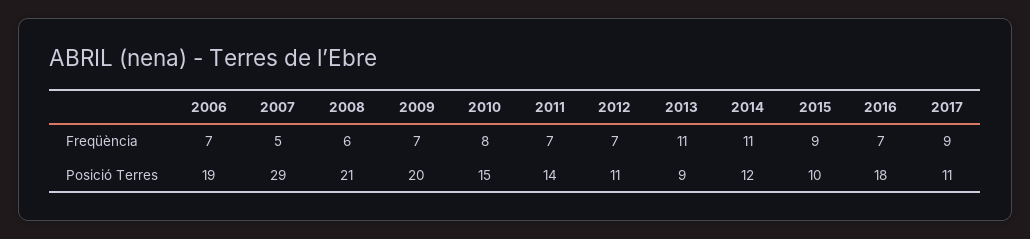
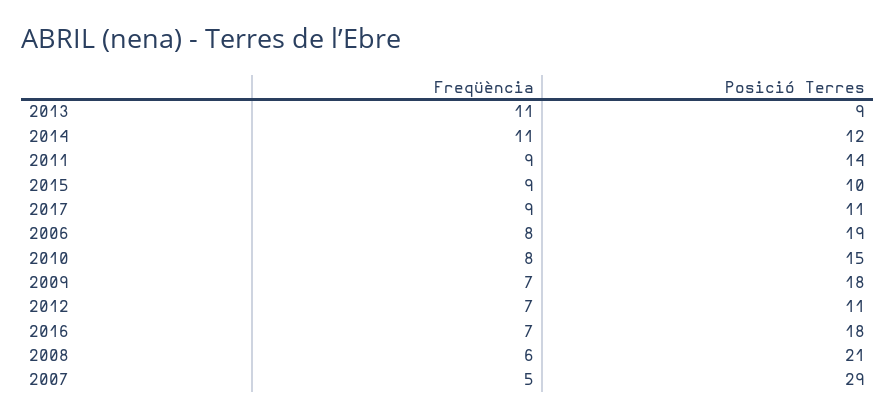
  {
    "2006": {
-     "Freqüència": 7,
+     "Freqüència": 8,
      "Posició Terres": 19
    },
    "2007": {
      "Freqüència": 5,
      "Posició Terres": 29
    },
    "2008": {
      "Freqüència": 6,
      "Posició Terres": 21
    },
    "2009": {
      "Freqüència": 7,
-     "Posició Terres": 20
+     "Posició Terres": 18
    },
    "2010": {
      "Freqüència": 8,
      "Posició Terres": 15
    },
    "2011": {
-     "Freqüència": 7,
+     "Freqüència": 9,
      "Posició Terres": 14
    },
    "2012": {
      "Freqüència": 7,
      "Posició Terres": 11
    },
    "2013": {
      "Freqüència": 11,
      "Posició Terres": 9
    },
    "2014": {
      "Freqüència": 11,
      "Posició Terres": 12
    },
    "2015": {
      "Freqüència": 9,
      "Posició Terres": 10
    },
    "2016": {
      "Freqüència": 7,
      "Posició Terres": 18
    },
    "2017": {
      "Freqüència": 9,
      "Posició Terres": 11
    }
  }

